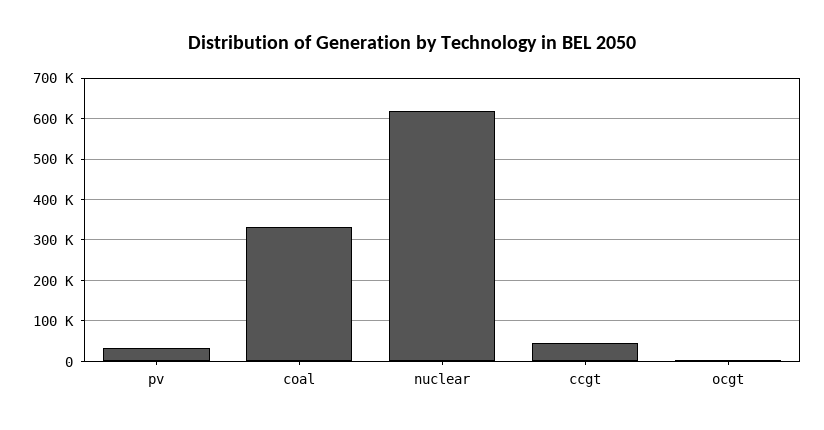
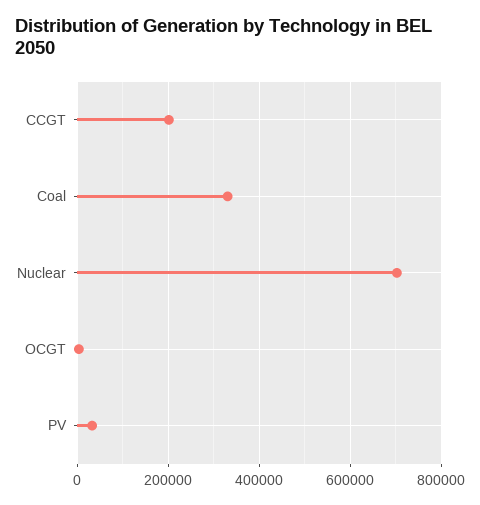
  {
    "pv": 40000,
    "coal": 340000,
-   "nuclear": 620000,
+   "nuclear": 700000,
-   "ccgt": 40000,
+   "ccgt": 200000,
    "ocgt": 0
  }

